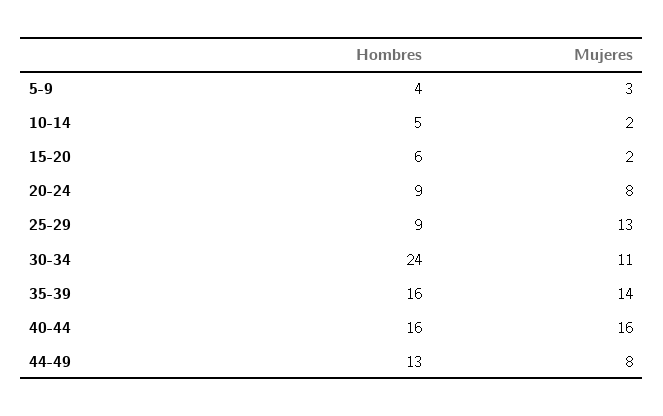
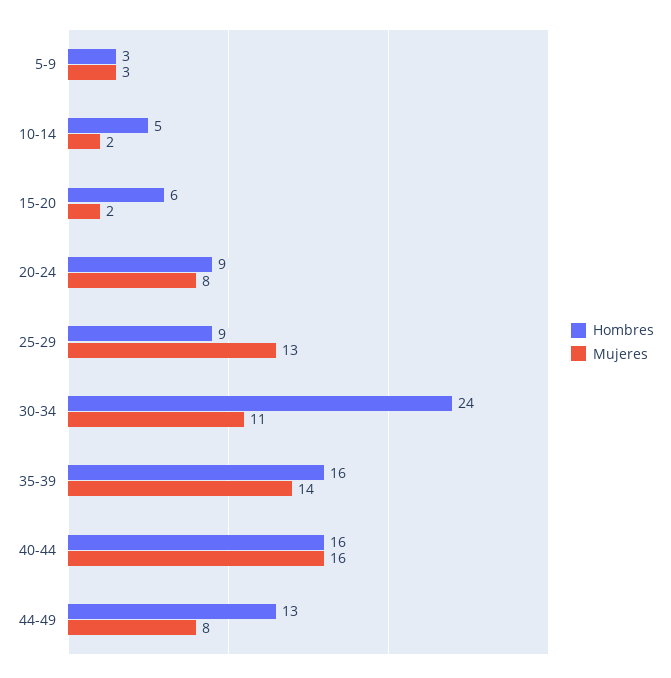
  {
    "Hombres": {
-     "5-9": 4,
+     "5-9": 3,
      "10-14": 5,
      "15-20": 6,
      "20-24": 9,
      "25-29": 9,
      "30-34": 24,
      "35-39": 16,
      "40-44": 16,
      "44-49": 13
    },
    "Mujeres": {
      "5-9": 3,
      "10-14": 2,
      "15-20": 2,
      "20-24": 8,
      "25-29": 13,
      "30-34": 11,
      "35-39": 14,
      "40-44": 16,
      "44-49": 8
    }
  }

